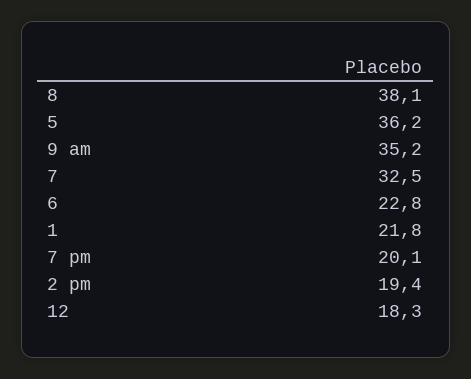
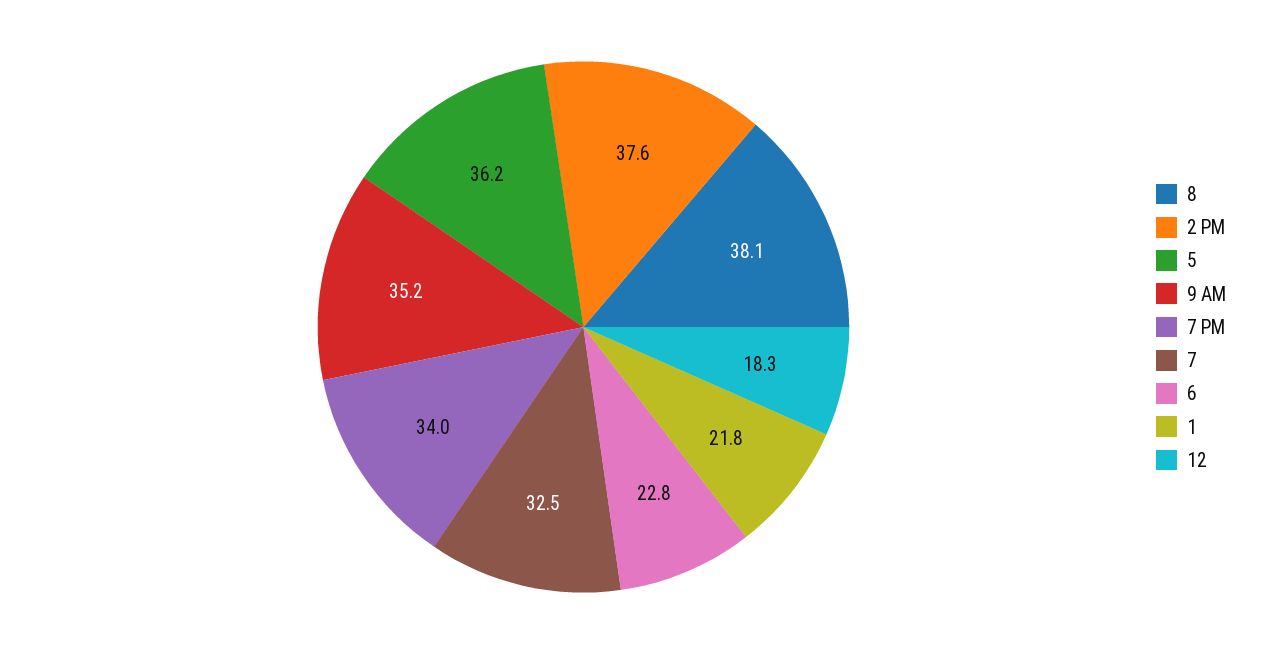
  {
    "8": 38.1,
    "5": 36.2,
    "9 am": 35.2,
    "7": 32.5,
    "6": 22.8,
    "1": 21.8,
-   "7 pm": 20.1,
+   "7 pm": 34,
-   "2 pm": 19.4,
+   "2 pm": 37.6,
    "12": 18.3
  }

